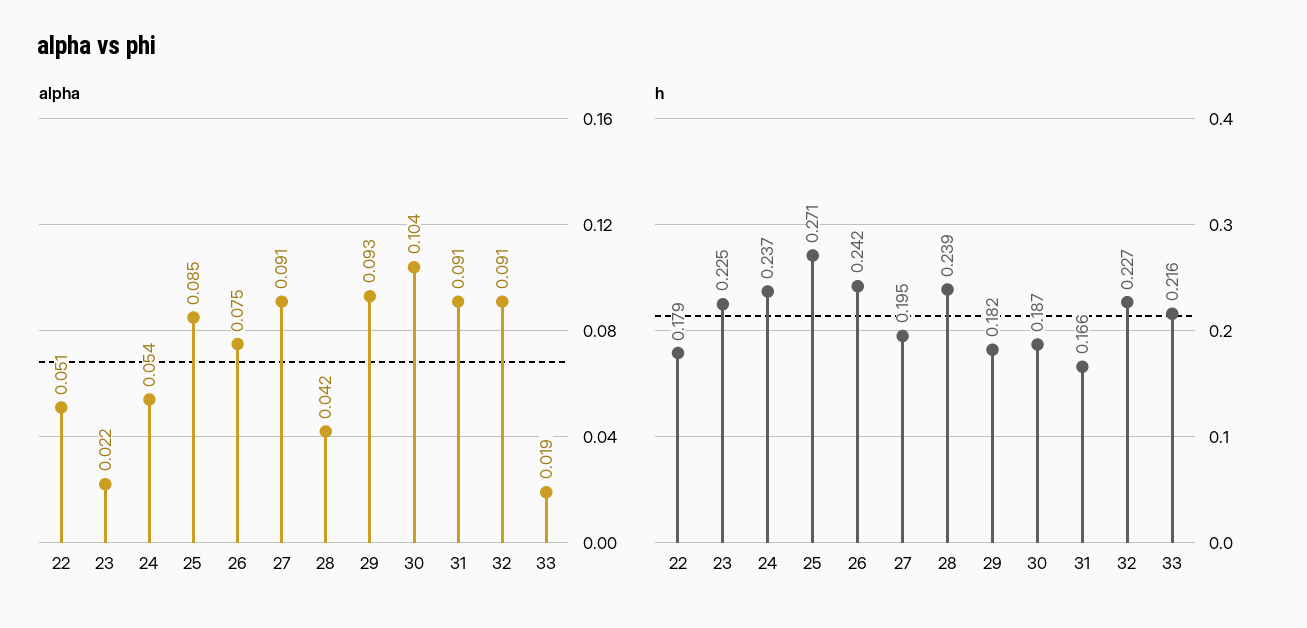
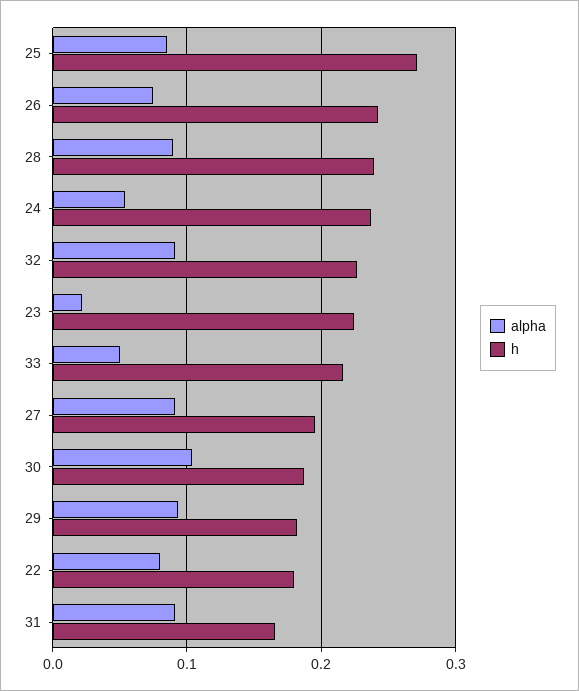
  {
    "alpha": {
-     "22": 0.051,
+     "22": 0.08,
      "23": 0.022,
      "24": 0.054,
      "25": 0.085,
      "26": 0.075,
      "27": 0.091,
-     "28": 0.042,
+     "28": 0.09,
      "29": 0.093,
      "30": 0.104,
      "31": 0.091,
      "32": 0.091,
-     "33": 0.019
+     "33": 0.05
    },
    "h": {
      "22": 0.179,
      "23": 0.225,
      "24": 0.237,
      "25": 0.271,
      "26": 0.242,
      "27": 0.195,
      "28": 0.239,
      "29": 0.182,
      "30": 0.187,
      "31": 0.166,
      "32": 0.227,
      "33": 0.216
    }
  }

